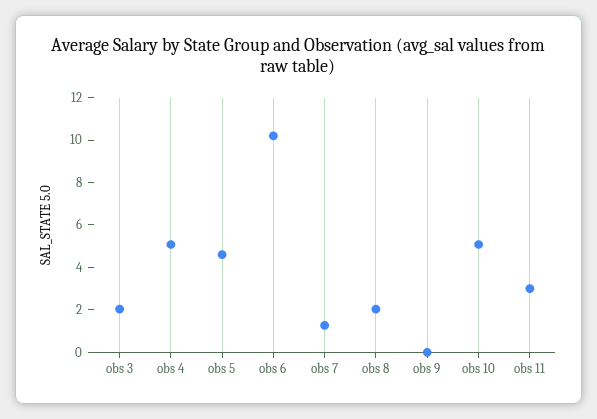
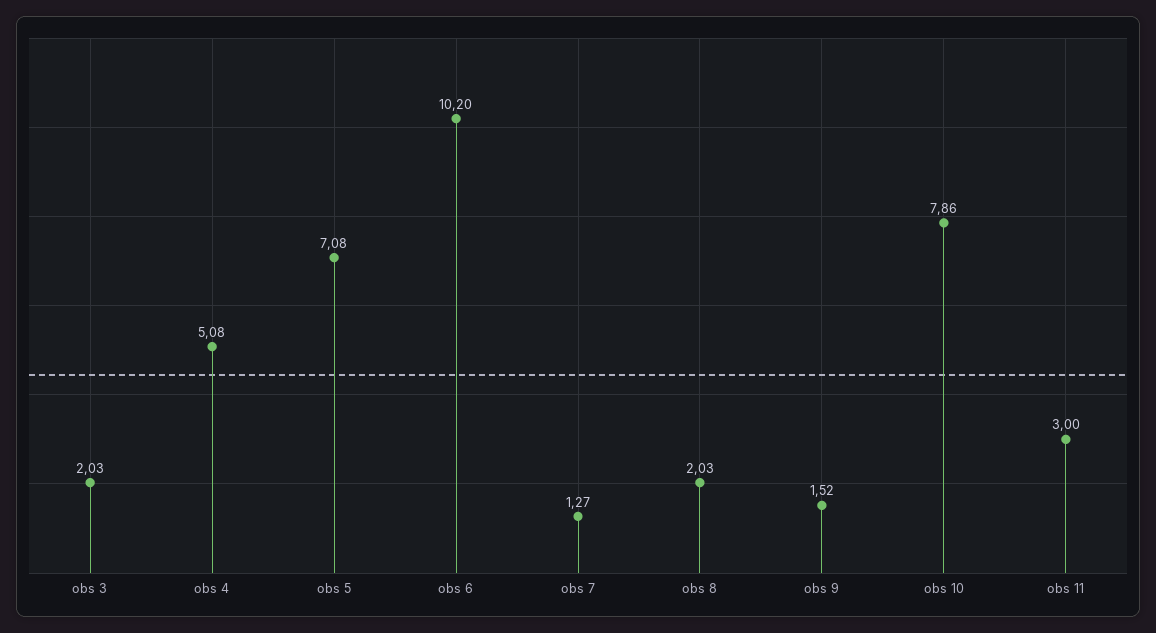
  {
    "obs 3": 2.03,
    "obs 4": 5.08,
-   "obs 5": 4.5,
+   "obs 5": 7.08,
    "obs 6": 10.2,
    "obs 7": 1.27,
    "obs 8": 2.03,
-   "obs 9": 0,
+   "obs 9": 1.52,
-   "obs 10": 5,
+   "obs 10": 7.86,
    "obs 11": 3
  }

